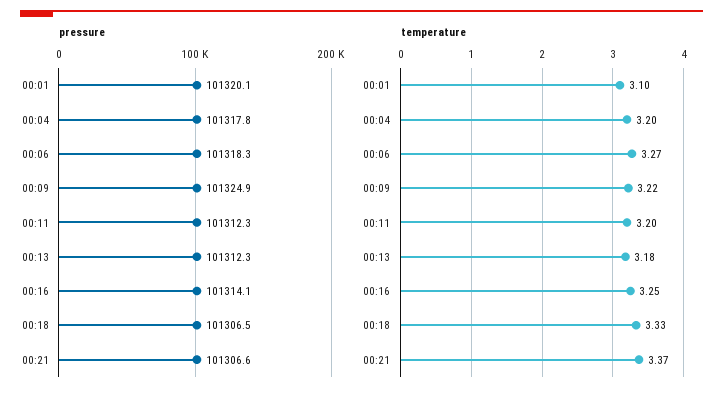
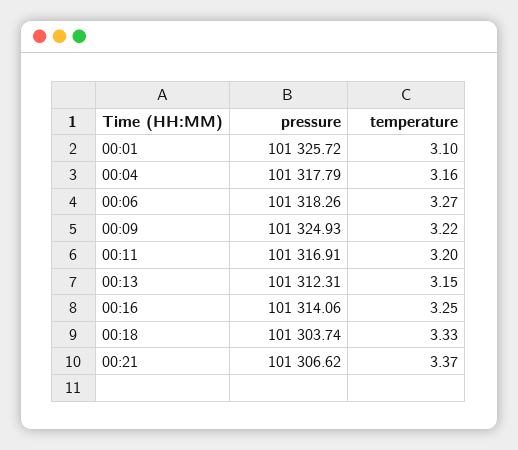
  {
    "pressure": {
-     "00:01": 101320.1,
+     "00:01": 101325.72,
      "00:04": 101317.79,
      "00:06": 101318.26,
      "00:09": 101324.93,
-     "00:11": 101312.3,
+     "00:11": 101316.91,
      "00:13": 101312.31,
      "00:16": 101314.06,
-     "00:18": 101306.5,
+     "00:18": 101303.74,
      "00:21": 101306.62
    },
    "temperature": {
      "00:01": 3.1,
-     "00:04": 3.2,
+     "00:04": 3.16,
      "00:06": 3.27,
      "00:09": 3.22,
      "00:11": 3.2,
-     "00:13": 3.18,
+     "00:13": 3.15,
      "00:16": 3.25,
      "00:18": 3.33,
      "00:21": 3.37
    }
  }

